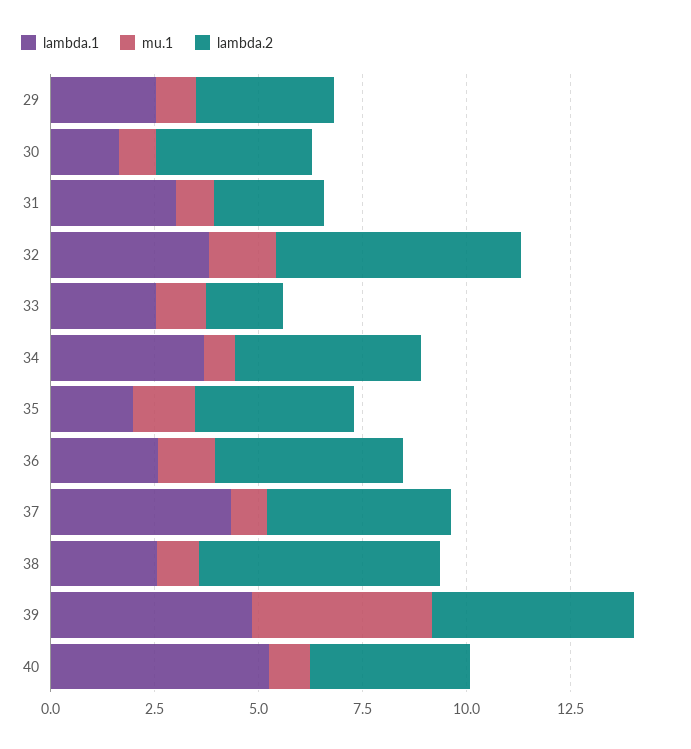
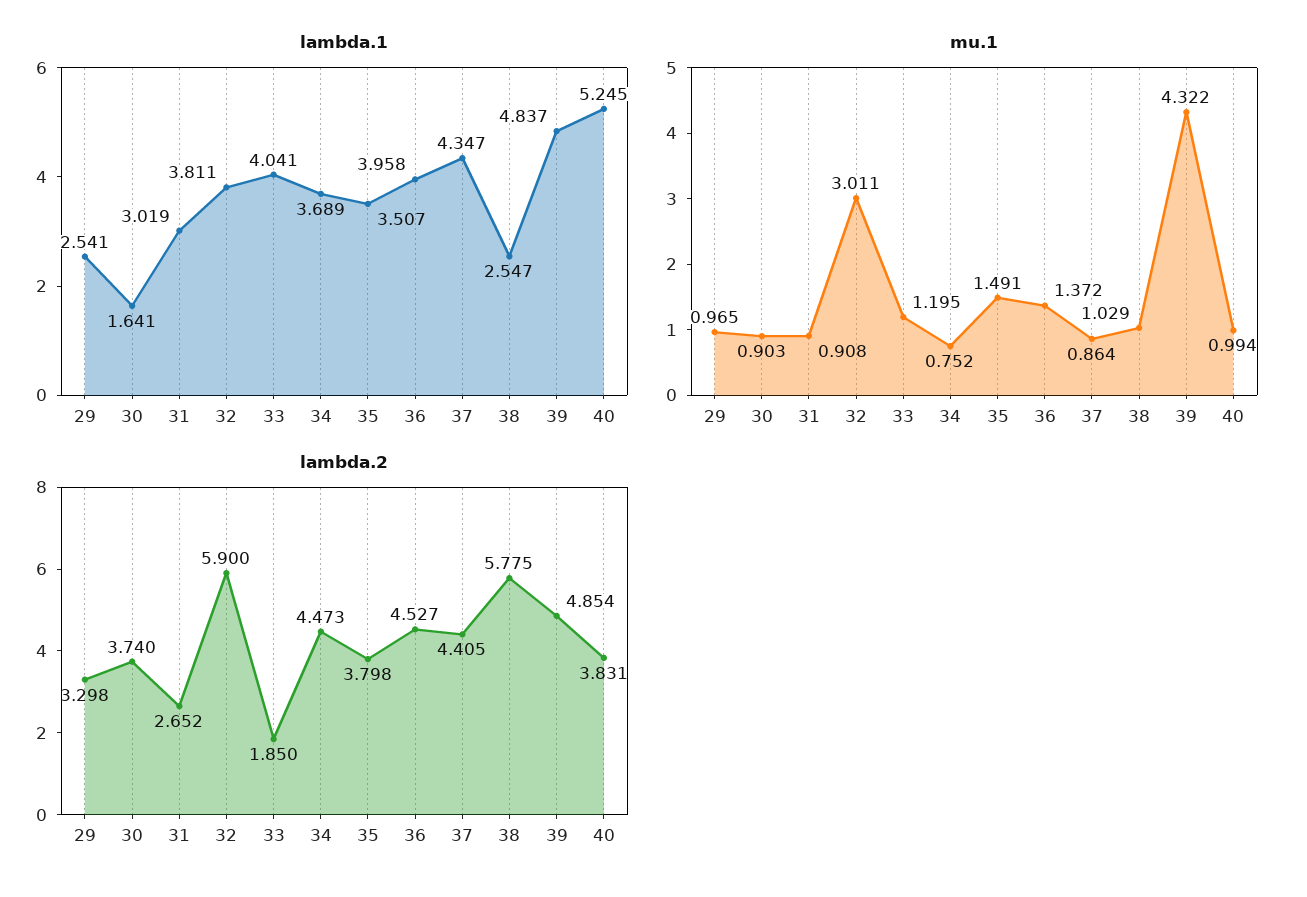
  {
    "lambda.1": {
      "29": 2.541,
      "30": 1.641,
      "31": 3.019,
      "32": 3.811,
-     "33": 2.5,
+     "33": 4.041,
      "34": 3.689,
-     "35": 2,
+     "35": 3.507,
-     "36": 2.5,
+     "36": 3.958,
      "37": 4.347,
      "38": 2.547,
      "39": 4.837,
      "40": 5.245
    },
    "mu.1": {
      "29": 0.965,
      "30": 0.903,
      "31": 0.908,
-     "32": 1.5,
+     "32": 3.011,
      "33": 1.195,
      "34": 0.752,
      "35": 1.491,
      "36": 1.372,
      "37": 0.864,
      "38": 1.029,
      "39": 4.322,
      "40": 0.994
    },
    "lambda.2": {
      "29": 3.298,
      "30": 3.74,
      "31": 2.652,
      "32": 5.9,
      "33": 1.85,
      "34": 4.473,
      "35": 3.798,
      "36": 4.527,
      "37": 4.405,
      "38": 5.775,
      "39": 4.854,
      "40": 3.831
    }
  }

